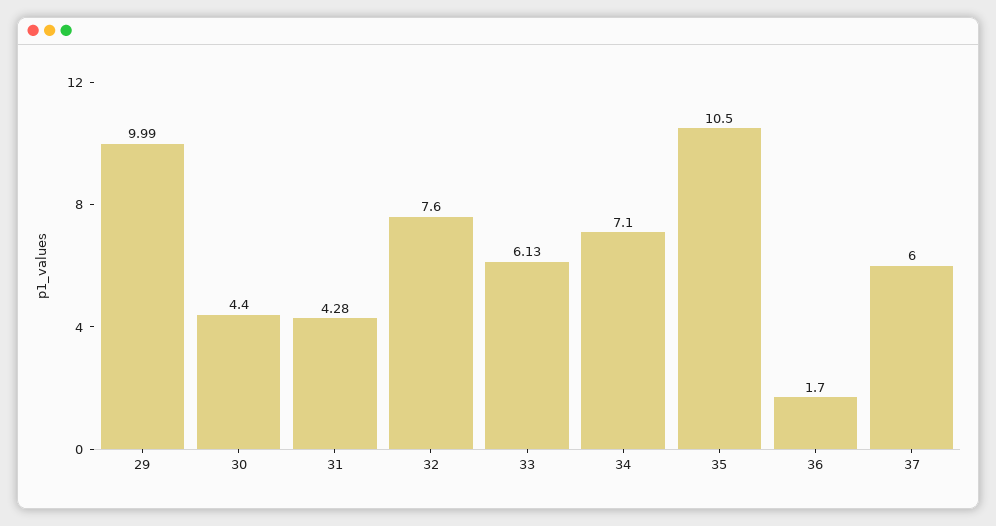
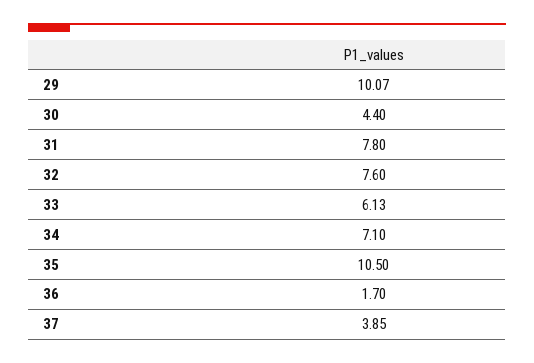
  {
-   "29": 9.99,
+   "29": 10.07,
    "30": 4.4,
-   "31": 4.28,
+   "31": 7.8,
    "32": 7.6,
    "33": 6.13,
    "34": 7.1,
    "35": 10.5,
    "36": 1.7,
-   "37": 6
+   "37": 3.85
  }

